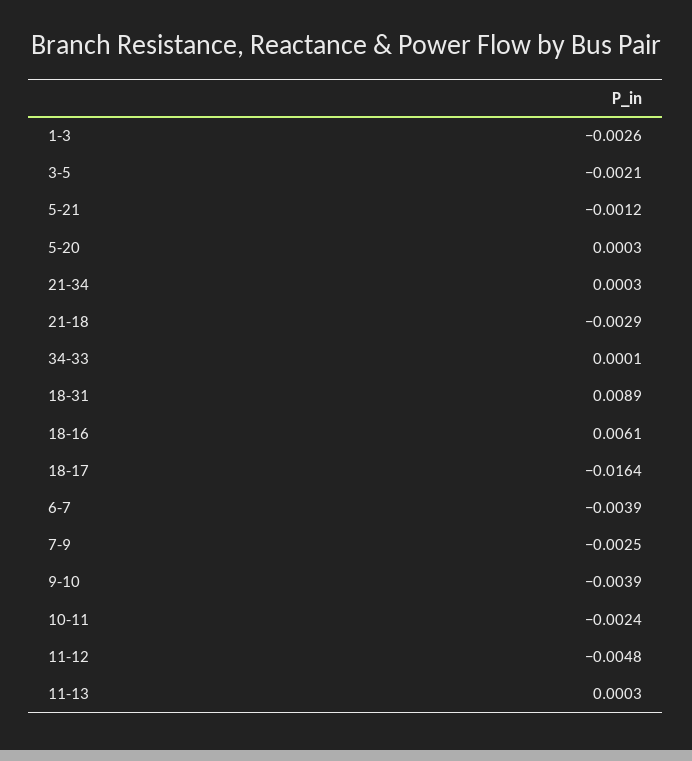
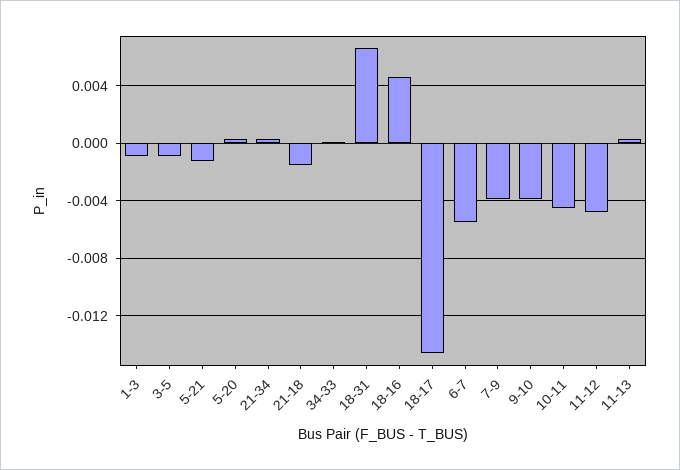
  {
-   "1-3": -0.0026,
+   "1-3": -0.001,
-   "3-5": -0.0021,
+   "3-5": -0.001,
    "5-21": -0.0012,
    "5-20": 0.0003,
    "21-34": 0.0003,
-   "21-18": -0.0029,
+   "21-18": -0.0015,
    "34-33": 0.0001,
-   "18-31": 0.0089,
+   "18-31": 0.0065,
-   "18-16": 0.0061,
+   "18-16": 0.0045,
-   "18-17": -0.0164,
+   "18-17": -0.0145,
-   "6-7": -0.0039,
+   "6-7": -0.0055,
-   "7-9": -0.0025,
+   "7-9": -0.004,
    "9-10": -0.0039,
-   "10-11": -0.0024,
+   "10-11": -0.0045,
    "11-12": -0.0048,
    "11-13": 0.0003
  }

